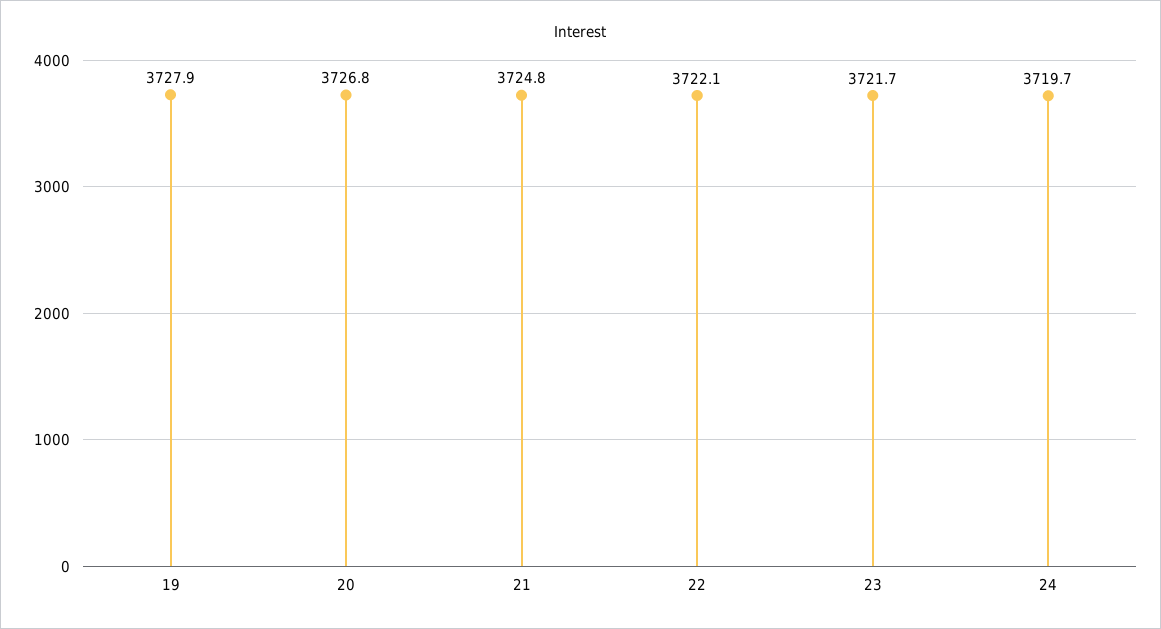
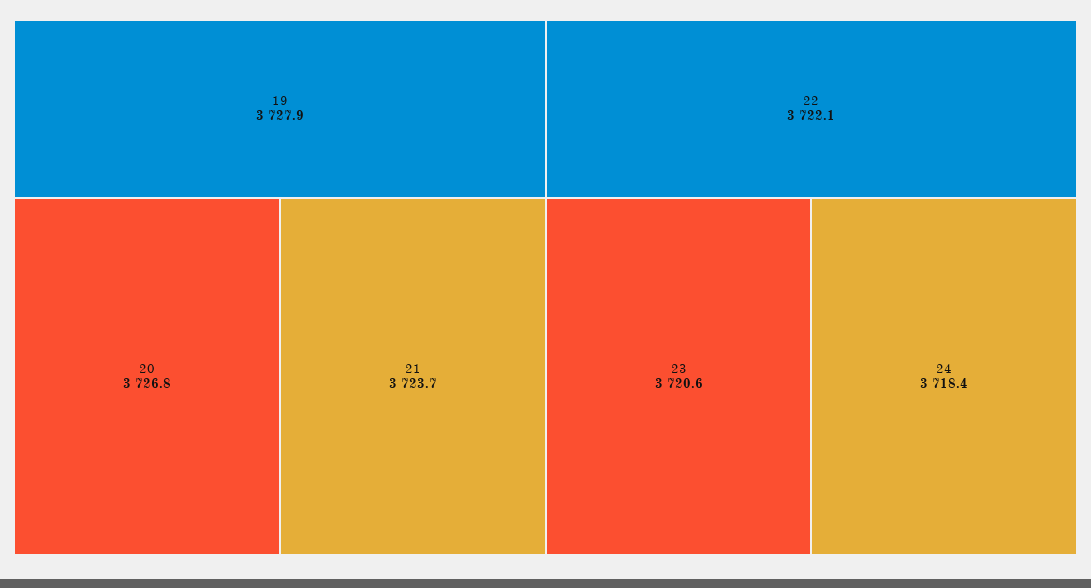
  {
    "19": 3727.9,
    "20": 3726.8,
-   "21": 3724.8,
+   "21": 3723.7,
    "22": 3722.1,
-   "23": 3721.7,
+   "23": 3720.6,
-   "24": 3719.7
+   "24": 3718.4
  }

